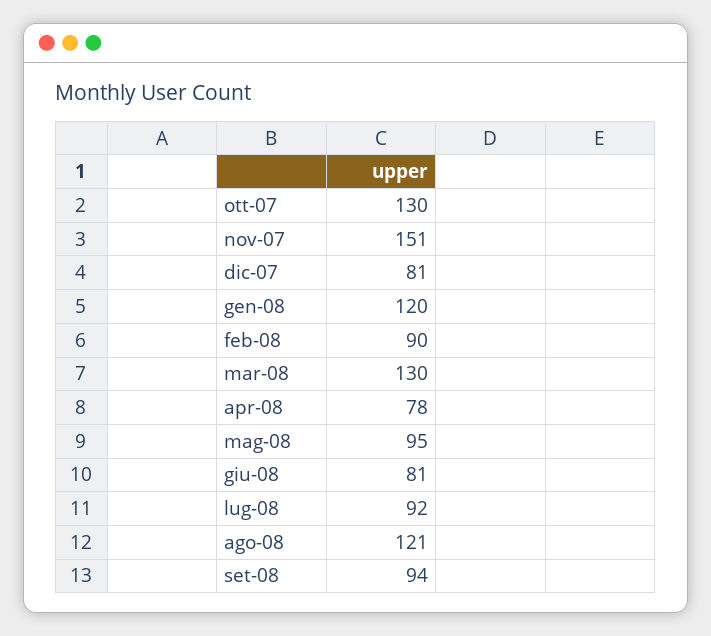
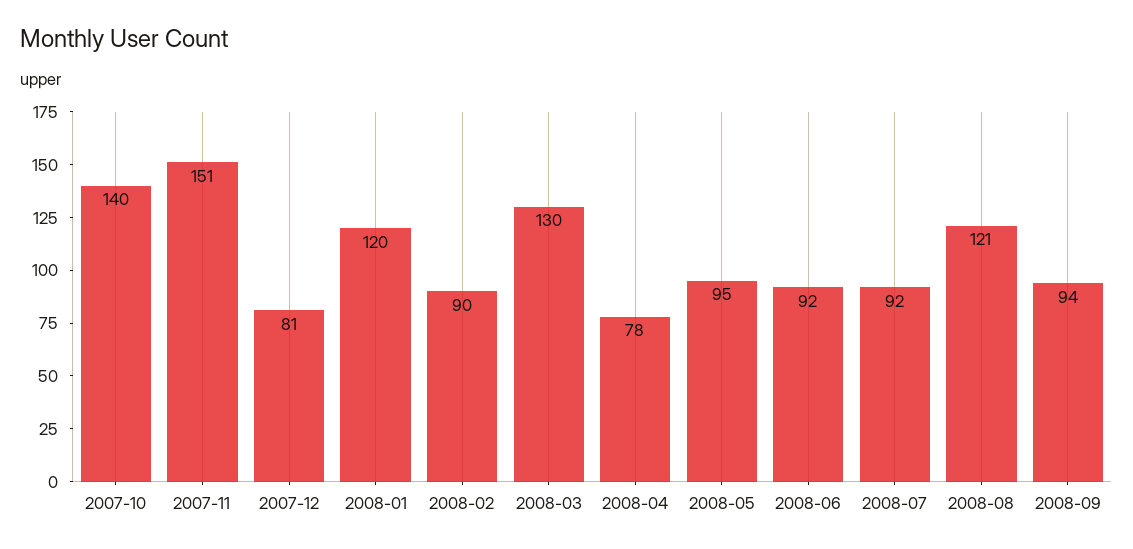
  {
-   "ott-07": 130,
+   "ott-07": 140,
    "nov-07": 151,
    "dic-07": 81,
    "gen-08": 120,
    "feb-08": 90,
    "mar-08": 130,
    "apr-08": 78,
    "mag-08": 95,
-   "giu-08": 81,
+   "giu-08": 92,
    "lug-08": 92,
    "ago-08": 121,
    "set-08": 94
  }

